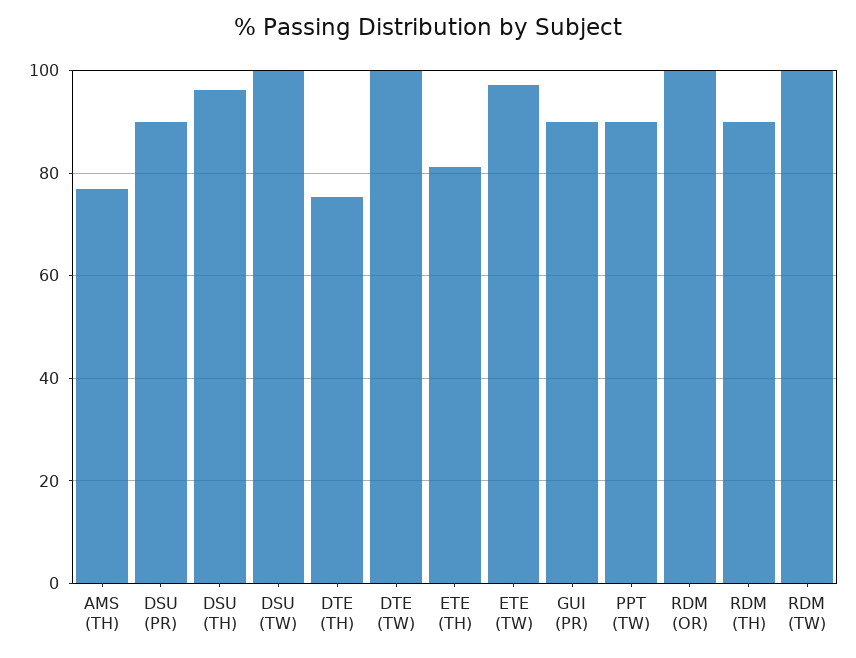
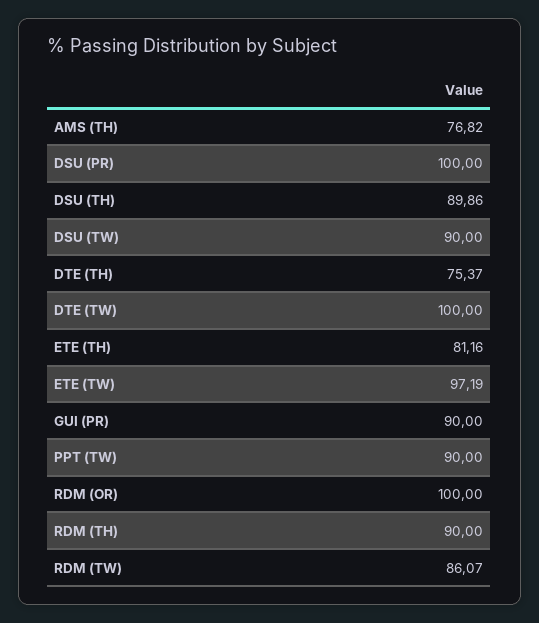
  {
    "AMS (TH)": 76.82,
-   "DSU (PR)": 90,
+   "DSU (PR)": 100,
-   "DSU (TH)": 96,
+   "DSU (TH)": 89.86,
-   "DSU (TW)": 100,
+   "DSU (TW)": 90,
    "DTE (TH)": 75.37,
    "DTE (TW)": 100,
    "ETE (TH)": 81.16,
    "ETE (TW)": 97.19,
    "GUI (PR)": 90,
    "PPT (TW)": 90,
    "RDM (OR)": 100,
    "RDM (TH)": 90,
-   "RDM (TW)": 100
+   "RDM (TW)": 86.07
  }

